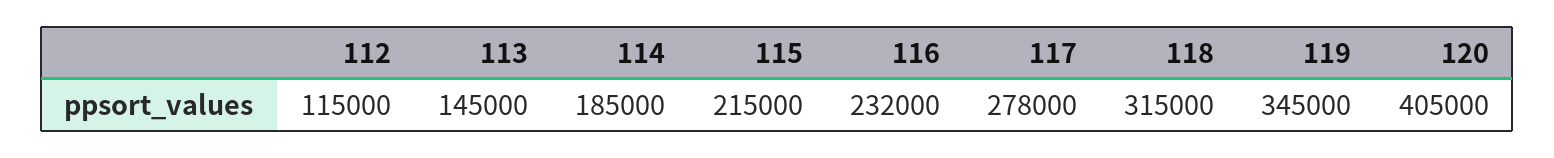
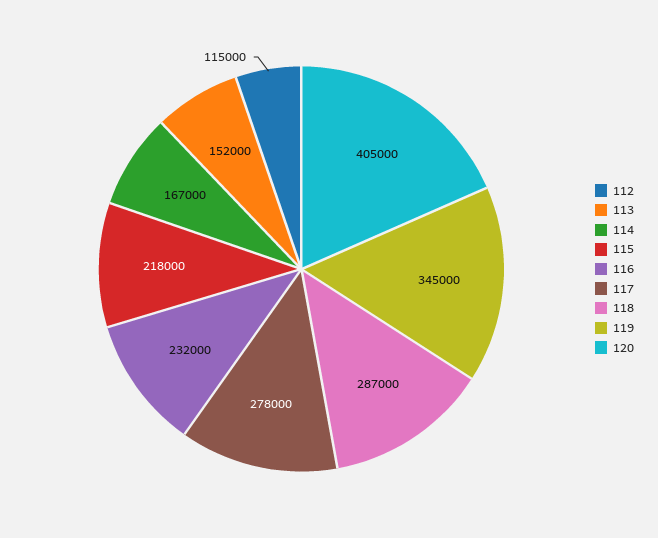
  {
    "112": 115000,
-   "113": 145000,
+   "113": 152000,
-   "114": 185000,
+   "114": 167000,
-   "115": 215000,
+   "115": 218000,
    "116": 232000,
    "117": 278000,
-   "118": 315000,
+   "118": 287000,
    "119": 345000,
    "120": 405000
  }

